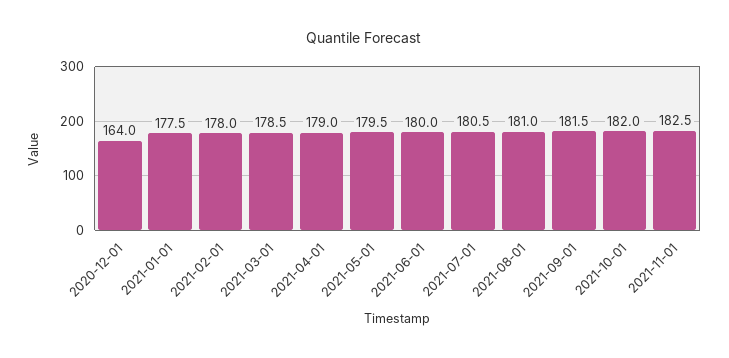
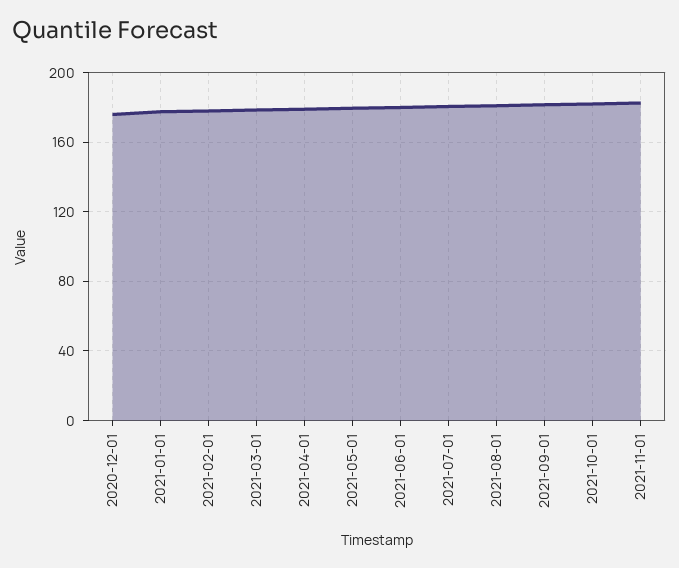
  {
-   "2020-12-01": 164,
+   "2020-12-01": 175,
    "2021-01-01": 177.5,
    "2021-02-01": 178,
    "2021-03-01": 178.5,
    "2021-04-01": 179,
    "2021-05-01": 179.5,
    "2021-06-01": 180,
    "2021-07-01": 180.5,
    "2021-08-01": 181,
    "2021-09-01": 181.5,
    "2021-10-01": 182,
    "2021-11-01": 182.5
  }

